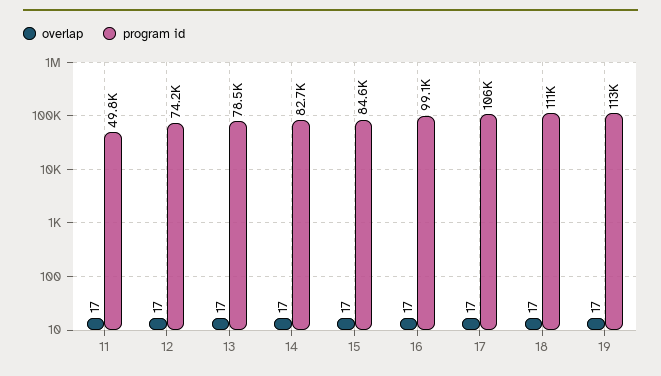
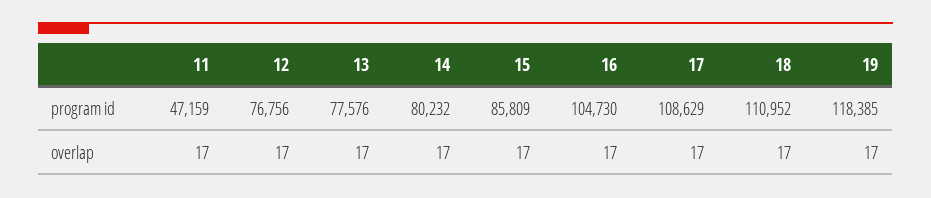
  {
    "overlap": {
      "11": 17,
      "12": 17,
      "13": 17,
      "14": 17,
      "15": 17,
      "16": 17,
      "17": 17,
      "18": 17,
      "19": 17
    },
    "program id": {
-     "11": 49800,
+     "11": 47159,
-     "12": 74200,
+     "12": 76756,
-     "13": 78500,
+     "13": 77576,
-     "14": 82700,
+     "14": 80232,
-     "15": 84600,
+     "15": 85809,
-     "16": 99100,
+     "16": 104730,
-     "17": 106000,
+     "17": 108629,
      "18": 110952,
-     "19": 113000
+     "19": 118385
    }
  }

